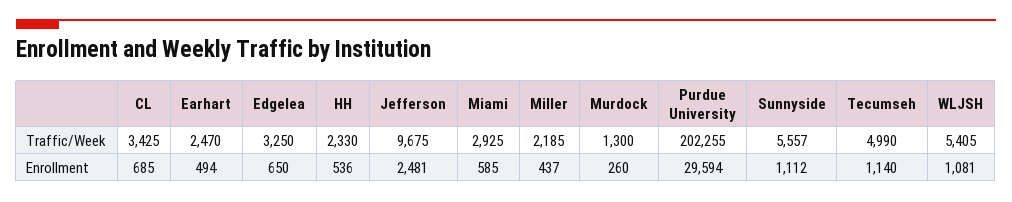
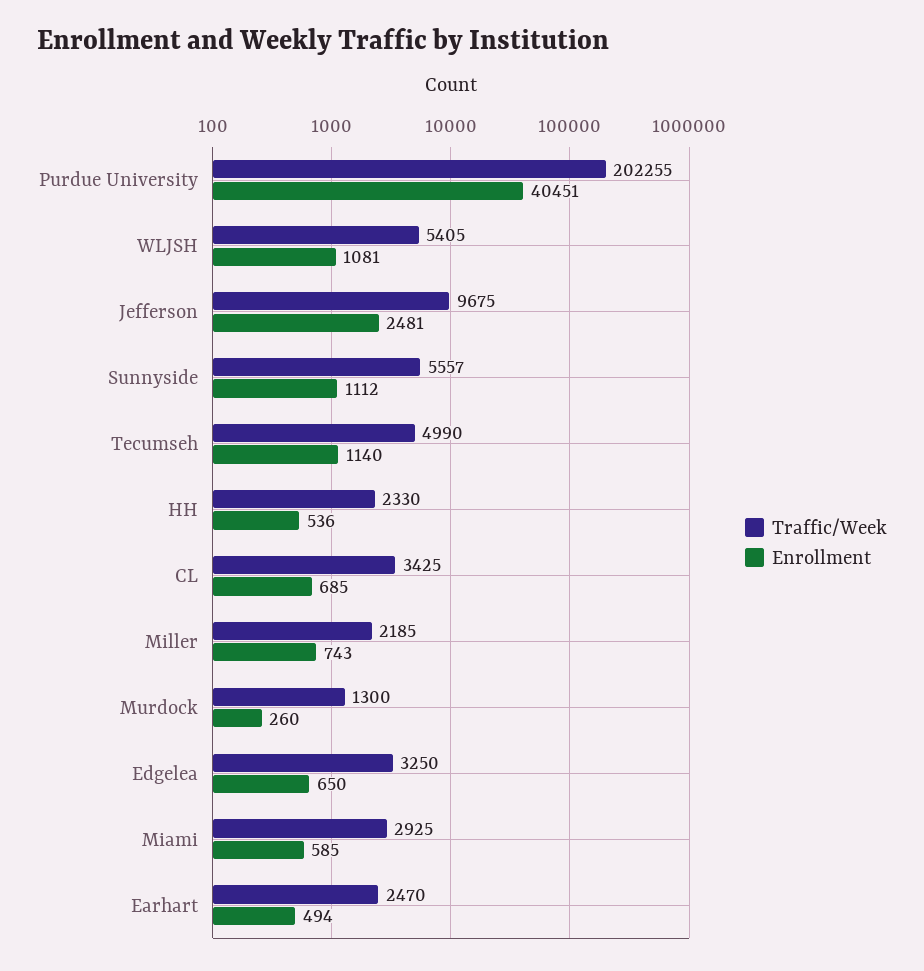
  {
    "Traffic/Week": {
      "CL": 3425,
      "Earhart": 2470,
      "Edgelea": 3250,
      "HH": 2330,
      "Jefferson": 9675,
      "Miami": 2925,
      "Miller": 2185,
      "Murdock": 1300,
      "Purdue University": 202255,
      "Sunnyside": 5557,
      "Tecumseh": 4990,
      "WLJSH": 5405
    },
    "Enrollment": {
      "CL": 685,
      "Earhart": 494,
      "Edgelea": 650,
      "HH": 536,
      "Jefferson": 2481,
      "Miami": 585,
-     "Miller": 437,
+     "Miller": 743,
      "Murdock": 260,
-     "Purdue University": 29594,
+     "Purdue University": 40451,
      "Sunnyside": 1112,
      "Tecumseh": 1140,
      "WLJSH": 1081
    }
  }

